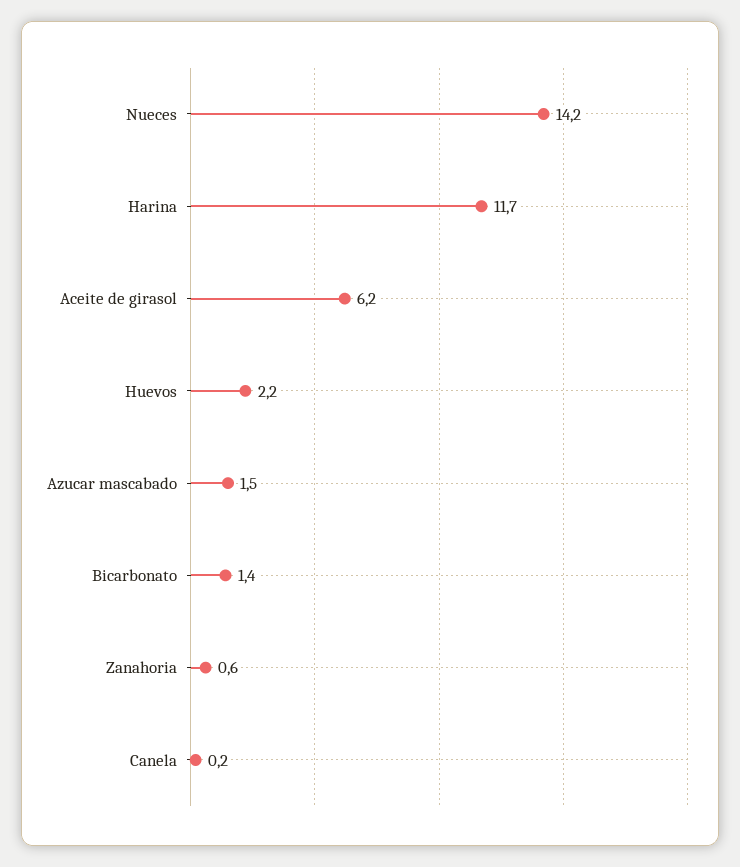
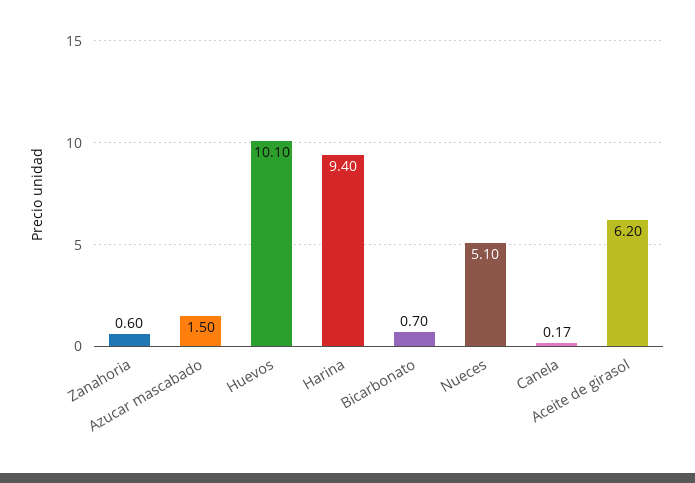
  {
-   "Nueces": 14.2,
+   "Nueces": 5.1,
-   "Harina": 11.7,
+   "Harina": 9.4,
    "Aceite de girasol": 6.2,
-   "Huevos": 2.2,
+   "Huevos": 10.1,
    "Azucar mascabado": 1.5,
-   "Bicarbonato": 1.4,
+   "Bicarbonato": 0.7,
    "Zanahoria": 0.6,
    "Canela": 0.17
  }

